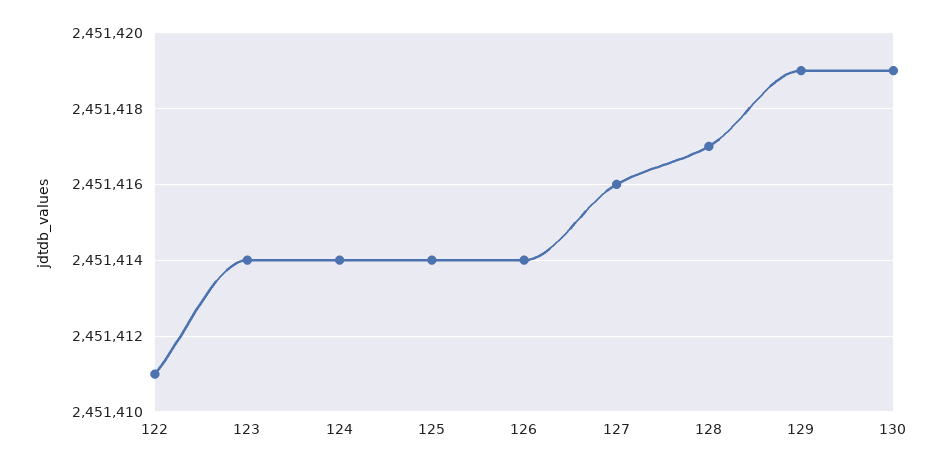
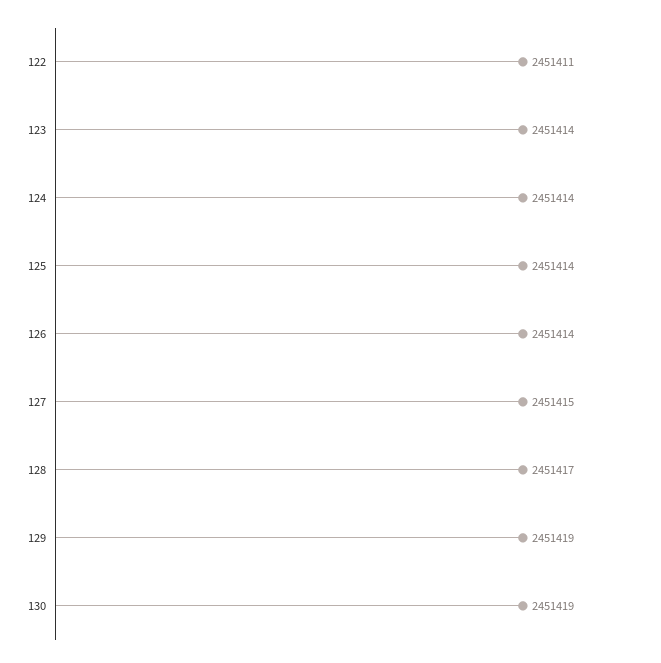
  {
    "122": 2451411,
    "123": 2451414,
    "124": 2451414,
    "125": 2451414,
    "126": 2451414,
-   "127": 2451416,
+   "127": 2451415,
    "128": 2451417,
    "129": 2451419,
    "130": 2451419
  }

